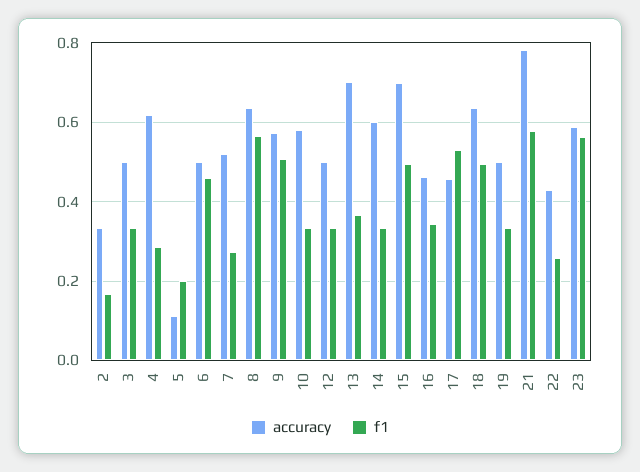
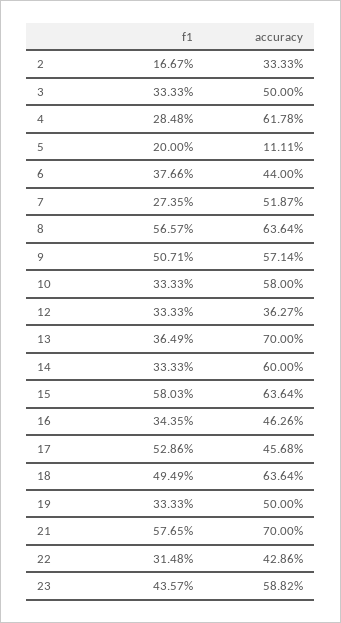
  {
    "accuracy": {
      "2": 0.3333,
      "3": 0.5,
      "4": 0.6178,
      "5": 0.1111,
-     "6": 0.5,
+     "6": 0.44,
      "7": 0.5187,
      "8": 0.6364,
      "9": 0.5714,
      "10": 0.58,
-     "12": 0.5,
+     "12": 0.3627,
      "13": 0.7,
      "14": 0.6,
-     "15": 0.7,
+     "15": 0.6364,
      "16": 0.4626,
      "17": 0.4568,
      "18": 0.6364,
      "19": 0.5,
-     "21": 0.78,
+     "21": 0.7,
      "22": 0.4286,
      "23": 0.5882
    },
    "f1": {
      "2": 0.1667,
      "3": 0.3333,
      "4": 0.2848,
      "5": 0.2,
-     "6": 0.46,
+     "6": 0.3766,
      "7": 0.2735,
      "8": 0.5657,
      "9": 0.5071,
      "10": 0.3333,
      "12": 0.3333,
      "13": 0.3649,
      "14": 0.3333,
-     "15": 0.5,
+     "15": 0.5803,
      "16": 0.3435,
      "17": 0.5286,
      "18": 0.4949,
      "19": 0.3333,
      "21": 0.5765,
-     "22": 0.26,
+     "22": 0.3148,
-     "23": 0.56
+     "23": 0.4357
    }
  }

